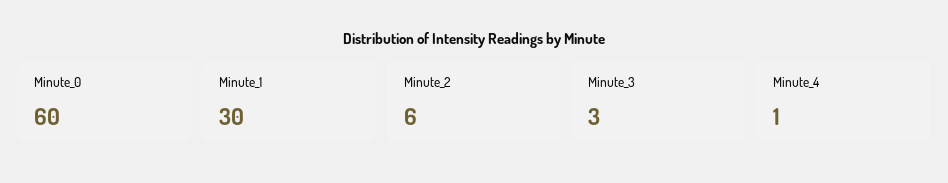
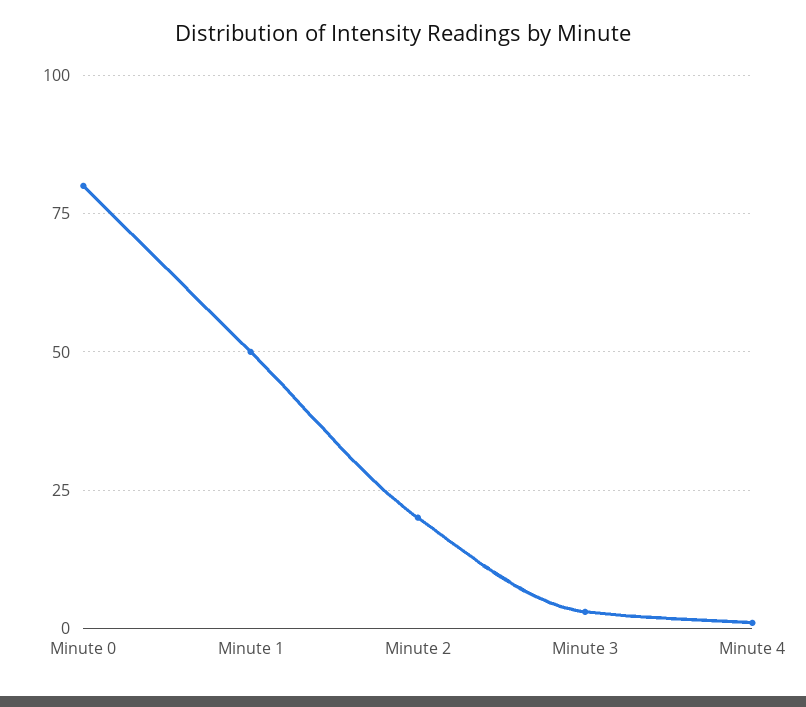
  {
-   "Minute_0": 60,
+   "Minute_0": 80,
-   "Minute_1": 30,
+   "Minute_1": 50,
-   "Minute_2": 6,
+   "Minute_2": 20,
    "Minute_3": 3,
    "Minute_4": 1
  }

